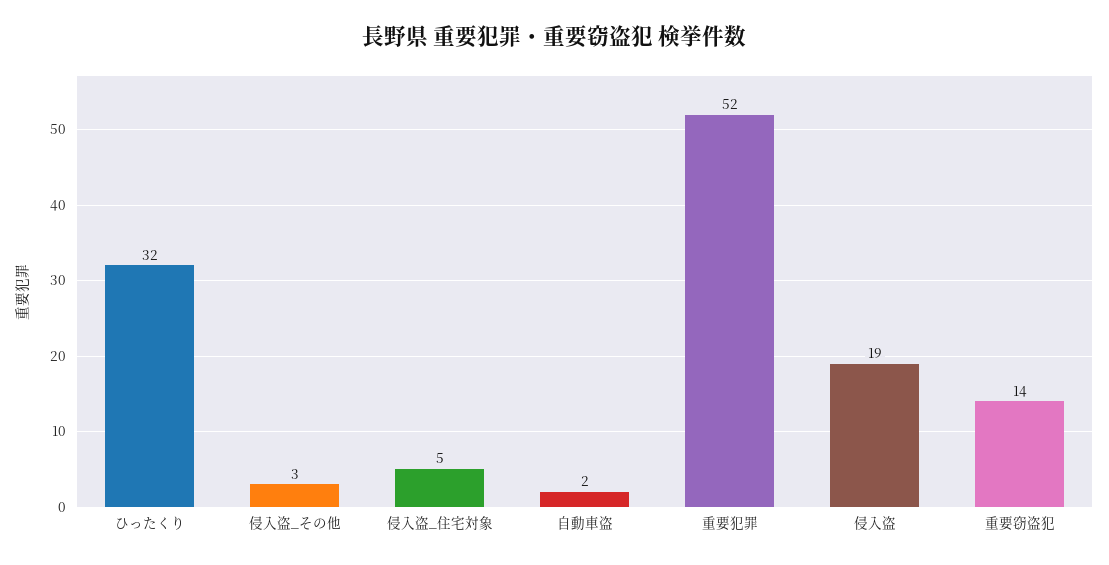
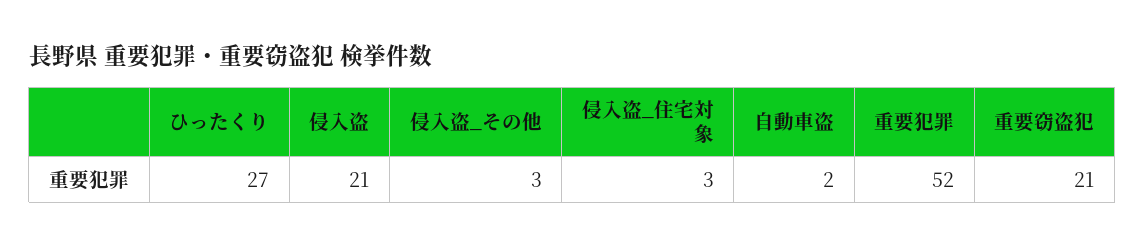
  {
-   "ひったくり": 32,
+   "ひったくり": 27,
    "侵入盗_その他": 3,
-   "侵入盗_住宅対象": 5,
+   "侵入盗_住宅対象": 3,
    "自動車盗": 2,
    "重要犯罪": 52,
-   "侵入盗": 19,
+   "侵入盗": 21,
-   "重要窃盗犯": 14
+   "重要窃盗犯": 21
  }

